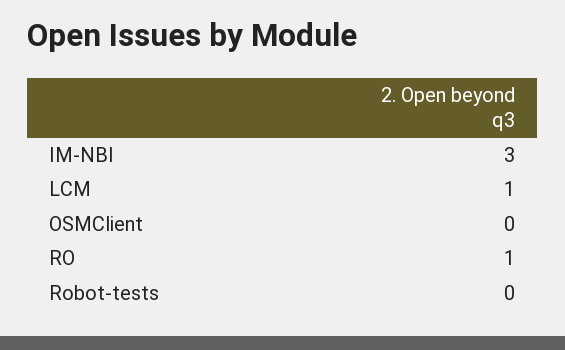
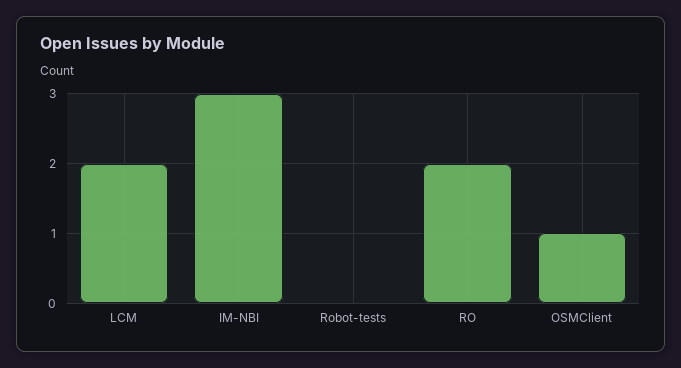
  {
    "IM-NBI": 3,
-   "LCM": 1,
+   "LCM": 2,
-   "OSMClient": 0,
+   "OSMClient": 1,
-   "RO": 1,
+   "RO": 2,
    "Robot-tests": 0
  }

